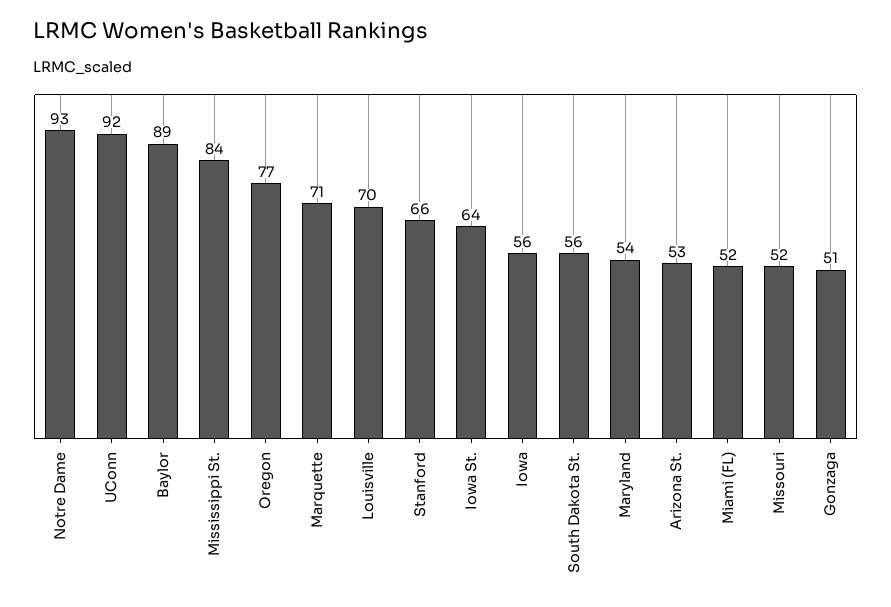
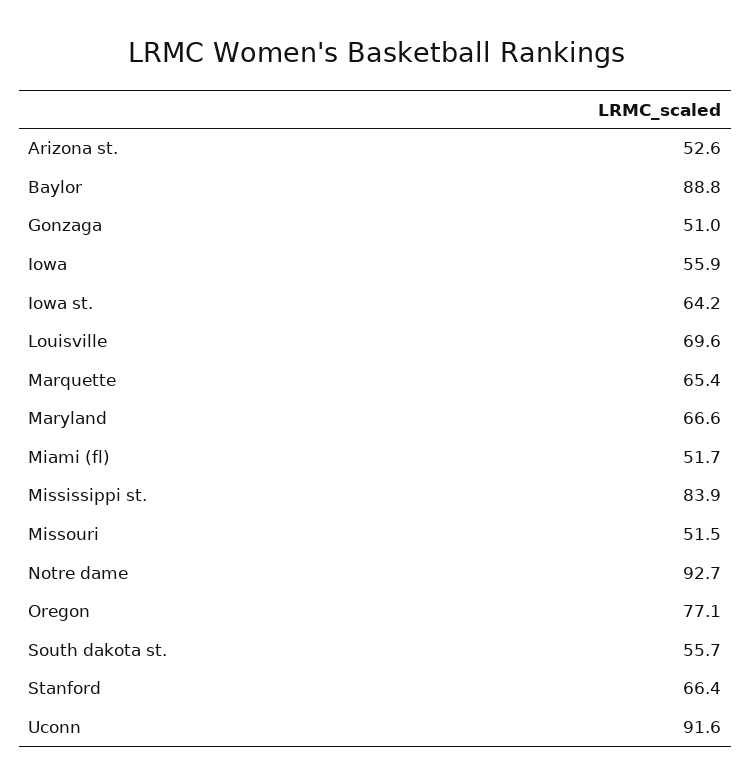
  {
    "Notre Dame": 92.7,
    "UConn": 91.6,
    "Baylor": 88.8,
    "Mississippi St.": 83.9,
    "Oregon": 77.1,
-   "Marquette": 71,
+   "Marquette": 65.4,
    "Louisville": 69.6,
    "Stanford": 66.4,
    "Iowa St.": 64.2,
    "Iowa": 55.9,
    "South Dakota St.": 55.7,
-   "Maryland": 54,
+   "Maryland": 66.6,
    "Arizona St.": 52.6,
    "Miami (FL)": 51.7,
    "Missouri": 51.5,
    "Gonzaga": 51
  }

